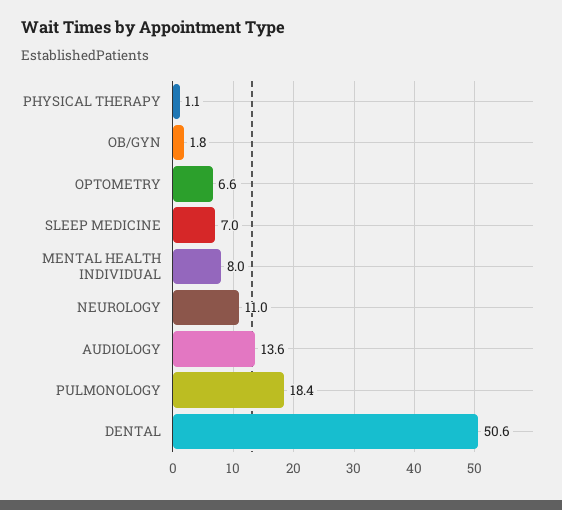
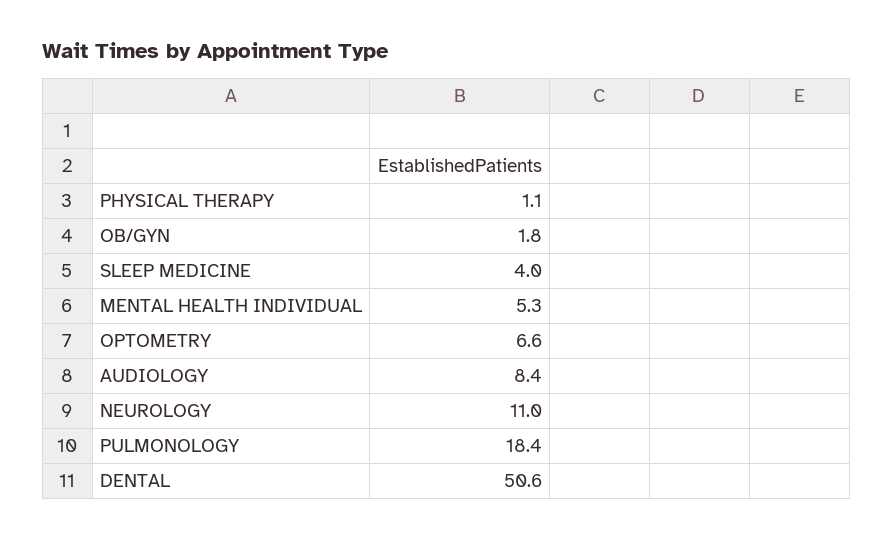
  {
    "PHYSICAL THERAPY": 1.1,
    "OB/GYN": 1.8,
    "OPTOMETRY": 6.6,
-   "SLEEP MEDICINE": 7,
+   "SLEEP MEDICINE": 4,
-   "MENTAL HEALTH INDIVIDUAL": 8,
+   "MENTAL HEALTH INDIVIDUAL": 5.3,
    "NEUROLOGY": 11,
-   "AUDIOLOGY": 13.6,
+   "AUDIOLOGY": 8.4,
    "PULMONOLOGY": 18.4,
    "DENTAL": 50.6
  }

